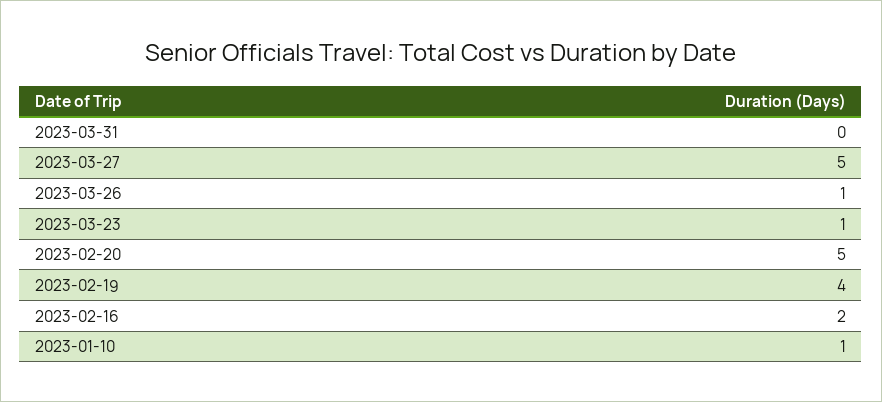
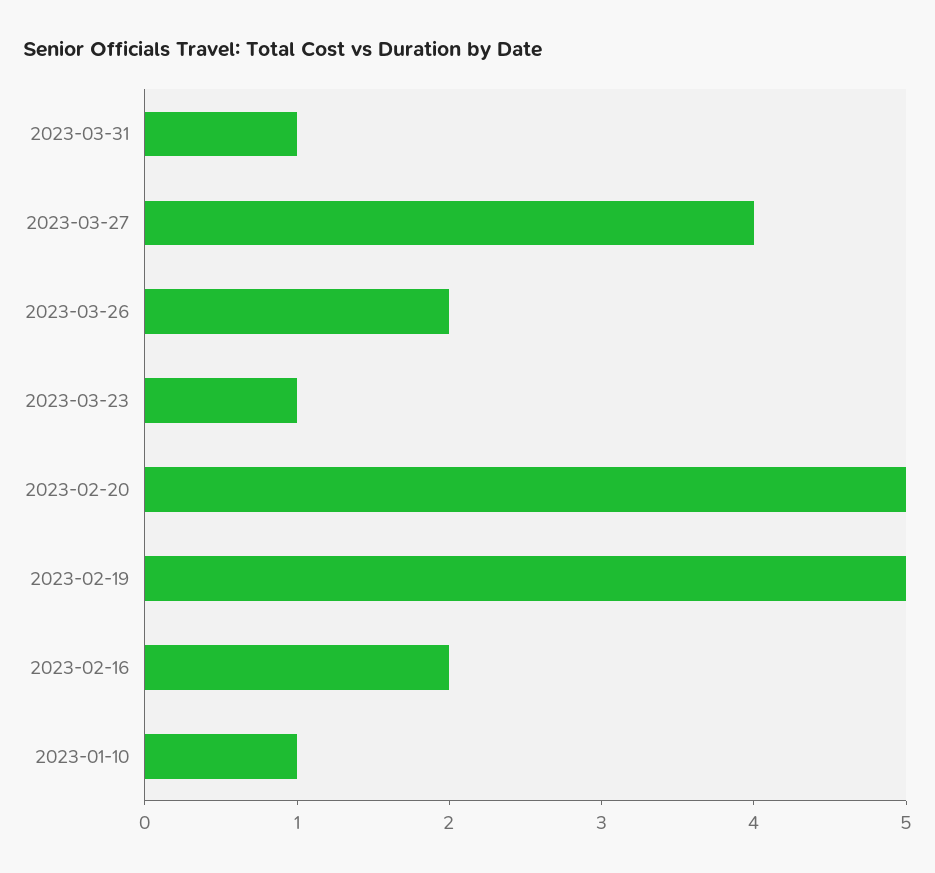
  {
-   "2023-03-31": 0,
+   "2023-03-31": 1,
-   "2023-03-27": 5,
+   "2023-03-27": 4,
-   "2023-03-26": 1,
+   "2023-03-26": 2,
    "2023-03-23": 1,
    "2023-02-20": 5,
-   "2023-02-19": 4,
+   "2023-02-19": 5,
    "2023-02-16": 2,
    "2023-01-10": 1
  }

